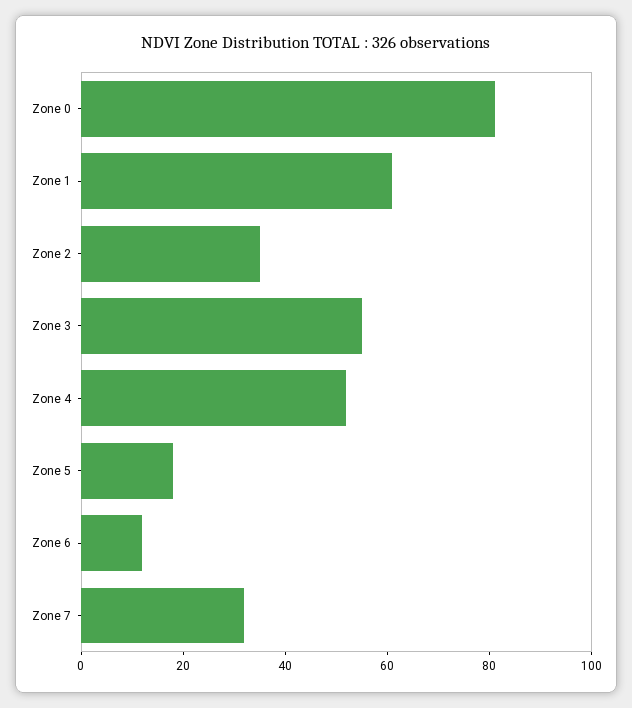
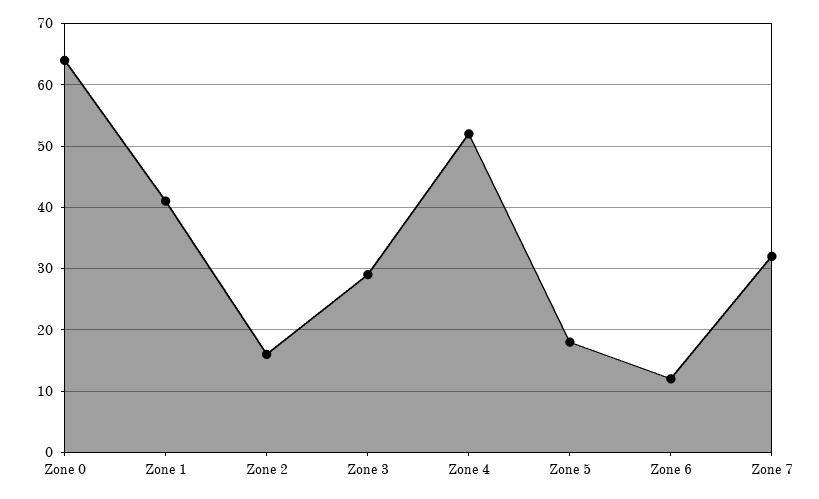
  {
-   "Zone 0": 80,
+   "Zone 0": 64,
-   "Zone 1": 60,
+   "Zone 1": 41,
-   "Zone 2": 35,
+   "Zone 2": 16,
-   "Zone 3": 55,
+   "Zone 3": 29,
    "Zone 4": 52,
    "Zone 5": 18,
    "Zone 6": 12,
    "Zone 7": 32
  }

